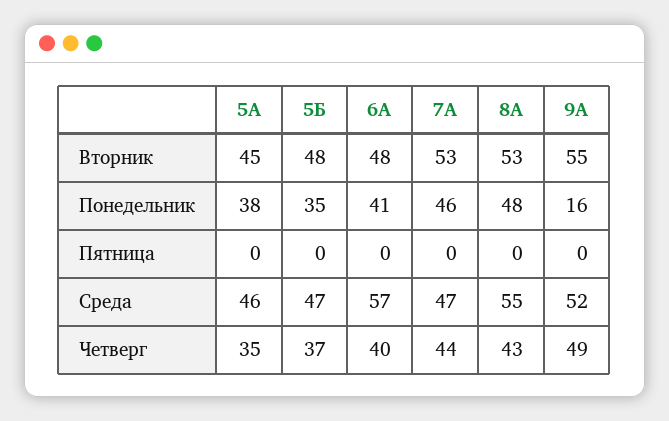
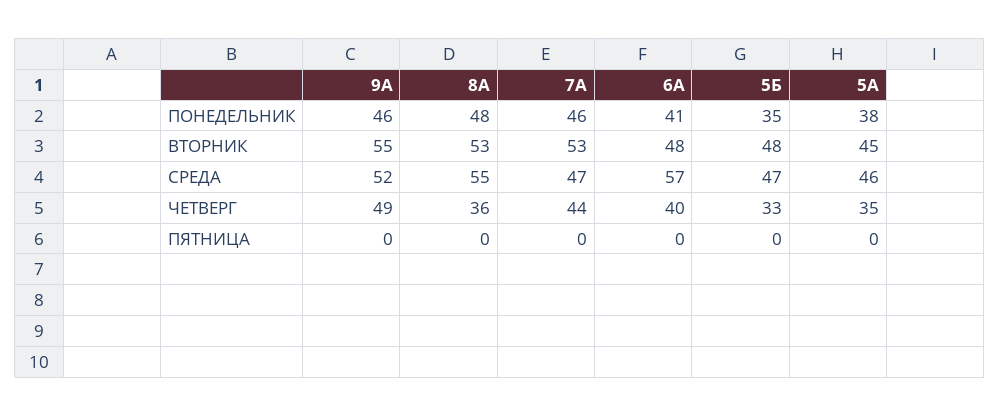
  {
    "5А": {
      "Вторник": 45,
      "Понедельник": 38,
      "Пятница": 0,
      "Среда": 46,
      "Четверг": 35
    },
    "5Б": {
      "Вторник": 48,
      "Понедельник": 35,
      "Пятница": 0,
      "Среда": 47,
-     "Четверг": 37
+     "Четверг": 33
    },
    "6А": {
      "Вторник": 48,
      "Понедельник": 41,
      "Пятница": 0,
      "Среда": 57,
      "Четверг": 40
    },
    "7А": {
      "Вторник": 53,
      "Понедельник": 46,
      "Пятница": 0,
      "Среда": 47,
      "Четверг": 44
    },
    "8А": {
      "Вторник": 53,
      "Понедельник": 48,
      "Пятница": 0,
      "Среда": 55,
-     "Четверг": 43
+     "Четверг": 36
    },
    "9А": {
      "Вторник": 55,
-     "Понедельник": 16,
+     "Понедельник": 46,
      "Пятница": 0,
      "Среда": 52,
      "Четверг": 49
    }
  }

